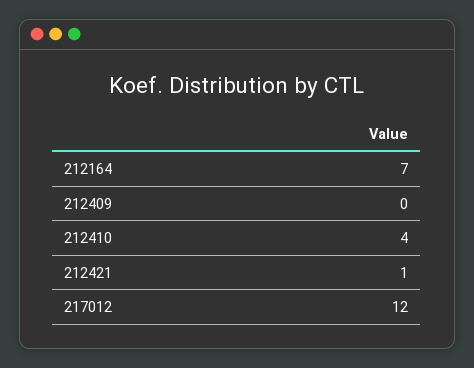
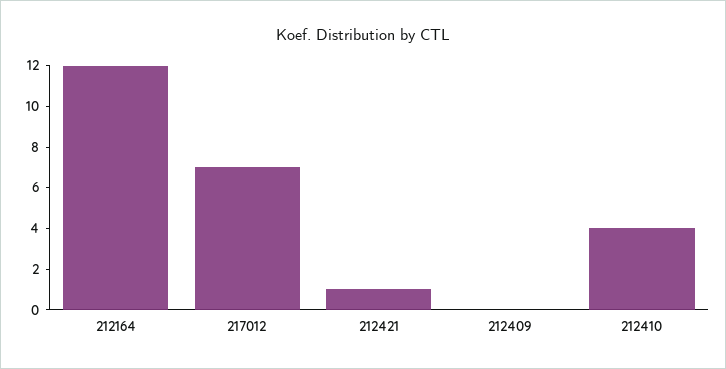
  {
-   "212164": 7,
+   "212164": 12,
    "212409": 0,
    "212410": 4,
    "212421": 1,
-   "217012": 12
+   "217012": 7
  }

